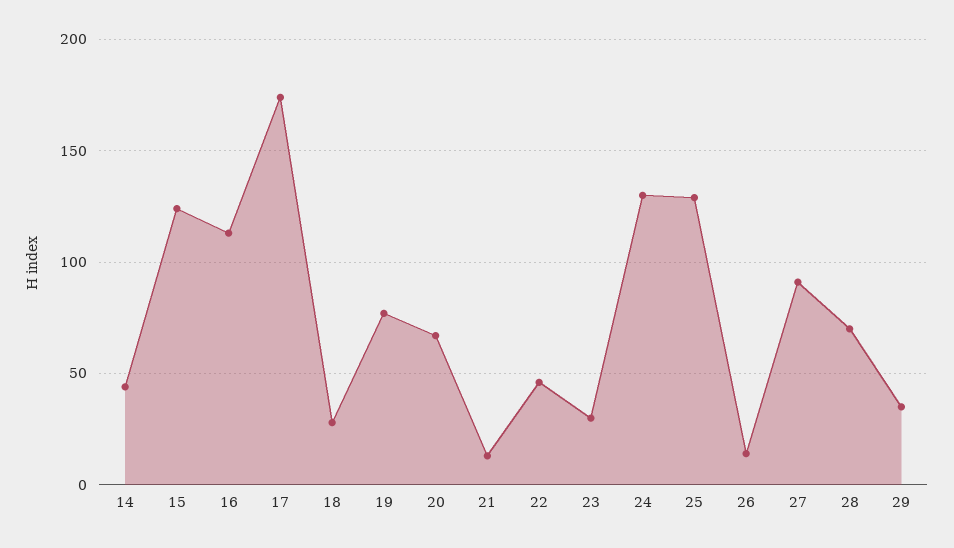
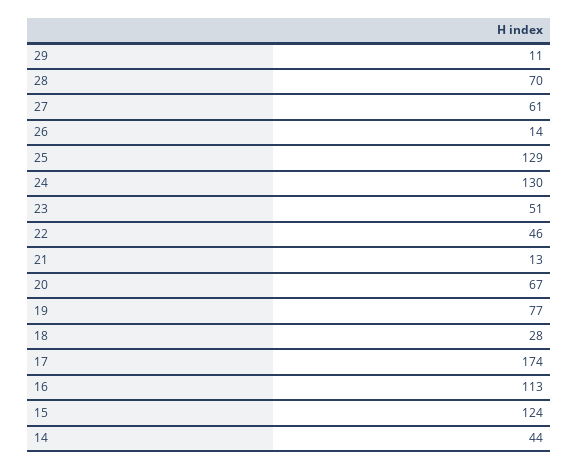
  {
    "14": 44,
    "15": 124,
    "16": 113,
    "17": 174,
    "18": 28,
    "19": 77,
    "20": 67,
    "21": 13,
    "22": 46,
-   "23": 30,
+   "23": 51,
    "24": 130,
    "25": 129,
    "26": 14,
-   "27": 90,
+   "27": 61,
    "28": 70,
-   "29": 35
+   "29": 11
  }

